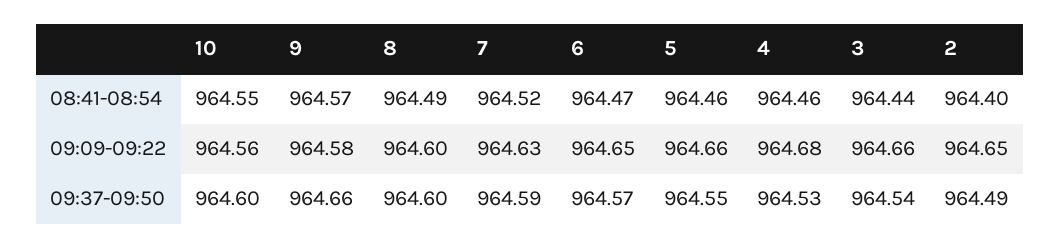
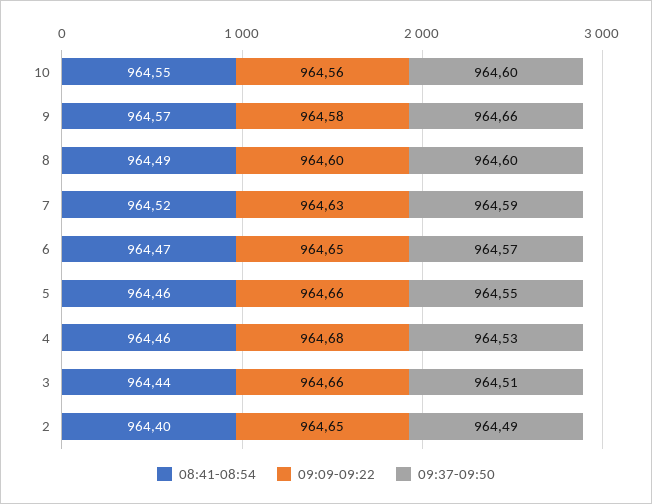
  {
    "08:41-08:54": {
      "10": 964.55,
      "9": 964.57,
      "8": 964.49,
      "7": 964.52,
      "6": 964.47,
      "5": 964.46,
      "4": 964.46,
      "3": 964.44,
      "2": 964.4
    },
    "09:09-09:22": {
      "10": 964.56,
      "9": 964.58,
      "8": 964.6,
      "7": 964.63,
      "6": 964.65,
      "5": 964.66,
      "4": 964.68,
      "3": 964.66,
      "2": 964.65
    },
    "09:37-09:50": {
      "10": 964.6,
      "9": 964.66,
      "8": 964.6,
      "7": 964.59,
      "6": 964.57,
      "5": 964.55,
      "4": 964.53,
-     "3": 964.54,
+     "3": 964.51,
      "2": 964.49
    }
  }

